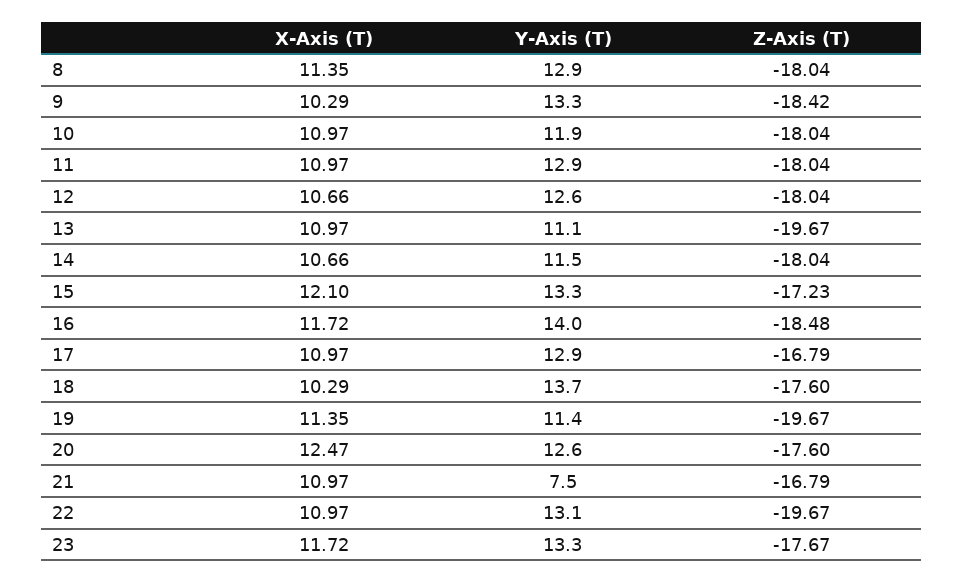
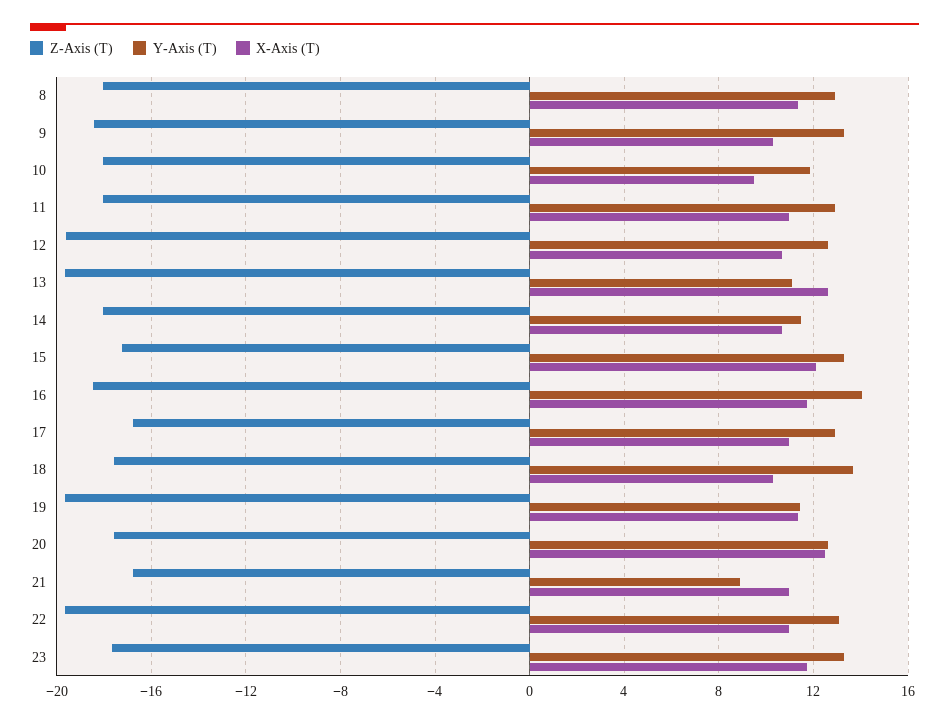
  {
    "X-Axis (T)": {
      "8": 11.35,
      "9": 10.29,
-     "10": 10.97,
+     "10": 9.5,
      "11": 10.97,
      "12": 10.66,
-     "13": 10.97,
+     "13": 12.5,
      "14": 10.66,
      "15": 12.1,
      "16": 11.72,
      "17": 10.97,
      "18": 10.29,
      "19": 11.35,
      "20": 12.47,
      "21": 10.97,
      "22": 10.97,
      "23": 11.72
    },
    "Y-Axis (T)": {
      "8": 12.9,
      "9": 13.3,
      "10": 11.9,
      "11": 12.9,
      "12": 12.6,
      "13": 11.1,
      "14": 11.5,
      "15": 13.3,
      "16": 14,
      "17": 12.9,
      "18": 13.7,
      "19": 11.4,
      "20": 12.6,
-     "21": 7.5,
+     "21": 9,
      "22": 13.1,
      "23": 13.3
    },
    "Z-Axis (T)": {
      "8": -18.04,
      "9": -18.42,
      "10": -18.04,
      "11": -18.04,
-     "12": -18.04,
+     "12": -19.5,
      "13": -19.67,
      "14": -18.04,
      "15": -17.23,
      "16": -18.48,
      "17": -16.79,
      "18": -17.6,
      "19": -19.67,
      "20": -17.6,
      "21": -16.79,
      "22": -19.67,
      "23": -17.67
    }
  }

